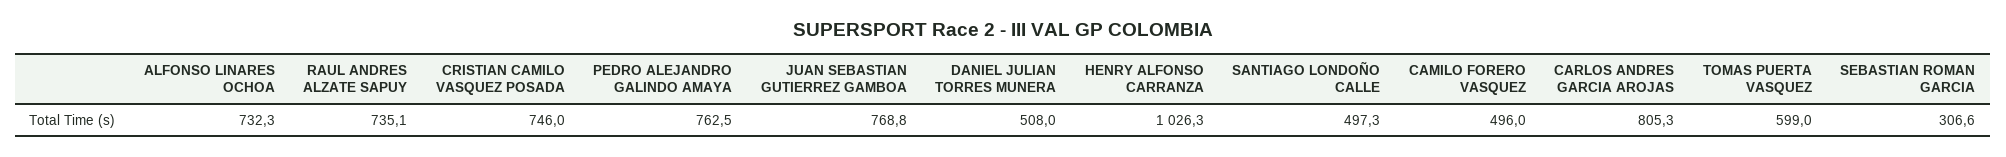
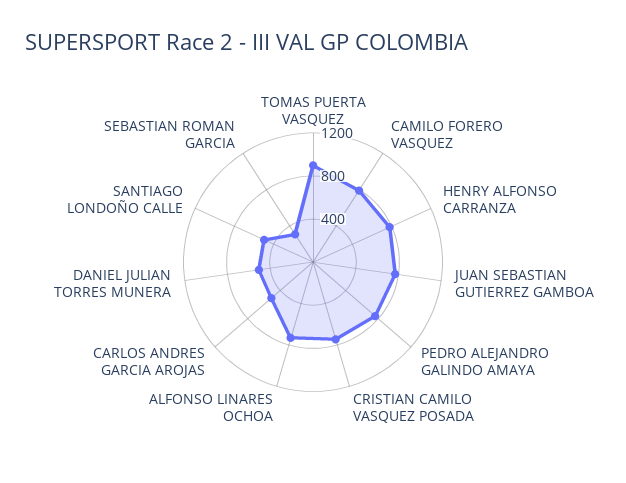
  {
    "ALFONSO LINARES OCHOA": 732.3,
-   "RAUL ANDRES ALZATE SAPUY": 735.1,
    "CRISTIAN CAMILO VASQUEZ POSADA": 746,
    "PEDRO ALEJANDRO GALINDO AMAYA": 762.5,
    "JUAN SEBASTIAN GUTIERREZ GAMBOA": 768.8,
    "DANIEL JULIAN TORRES MUNERA": 508,
-   "HENRY ALFONSO CARRANZA": 1026.3,
+   "HENRY ALFONSO CARRANZA": 800,
    "SANTIAGO LONDOÑO CALLE": 497.3,
-   "CAMILO FORERO VASQUEZ": 496,
+   "CAMILO FORERO VASQUEZ": 800,
-   "CARLOS ANDRES GARCIA AROJAS": 805.3,
+   "CARLOS ANDRES GARCIA AROJAS": 500,
-   "TOMAS PUERTA VASQUEZ": 599,
+   "TOMAS PUERTA VASQUEZ": 900,
    "SEBASTIAN ROMAN GARCIA": 306.6
  }

